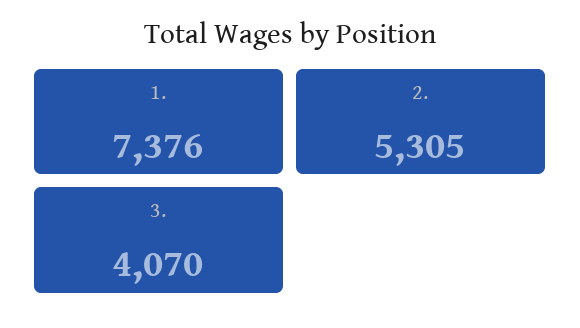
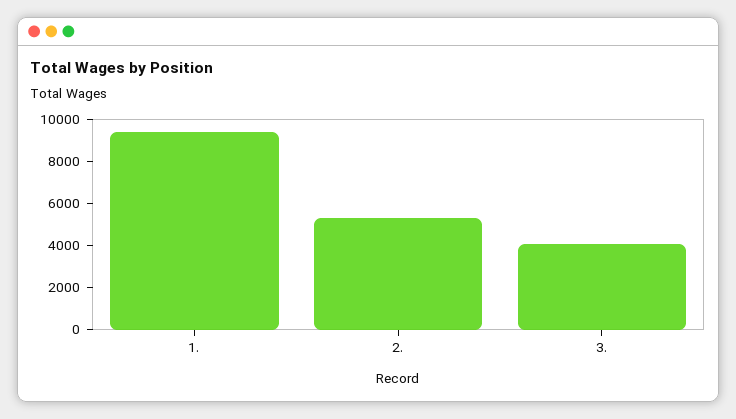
  {
-   "1.": 7376,
+   "1.": 9500,
    "2.": 5305,
    "3.": 4070
  }

